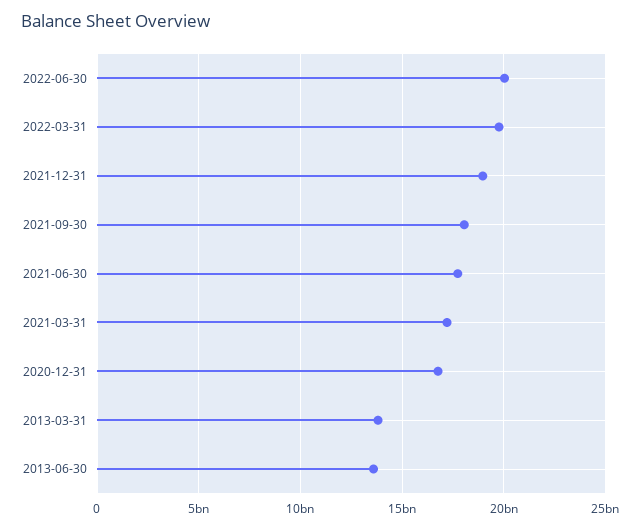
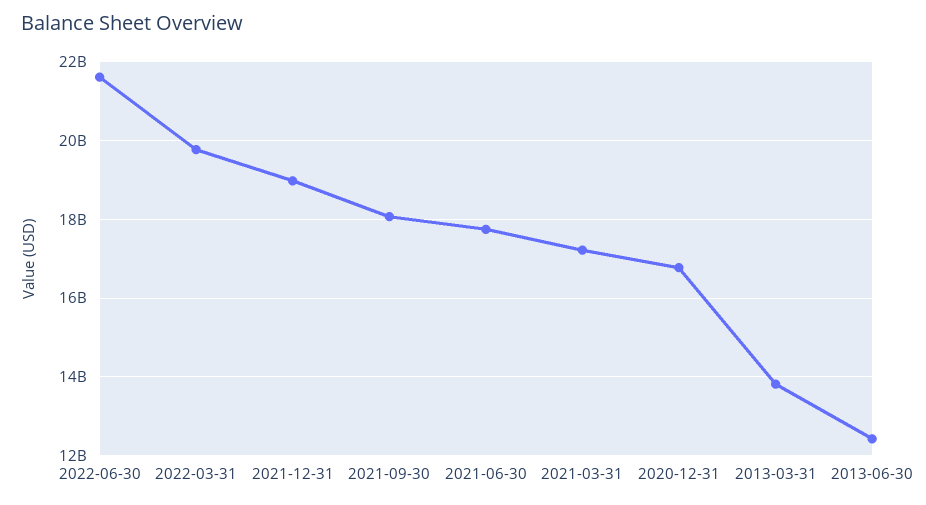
  {
-   "2022-06-30": 20000000000,
+   "2022-06-30": 21600000000,
    "2022-03-31": 19800000000,
    "2021-12-31": 19000000000,
    "2021-09-30": 18000000000,
    "2021-06-30": 17800000000,
    "2021-03-31": 17200000000,
    "2020-12-31": 16800000000,
    "2013-03-31": 13800000000,
-   "2013-06-30": 13500000000
+   "2013-06-30": 12400000000
  }

